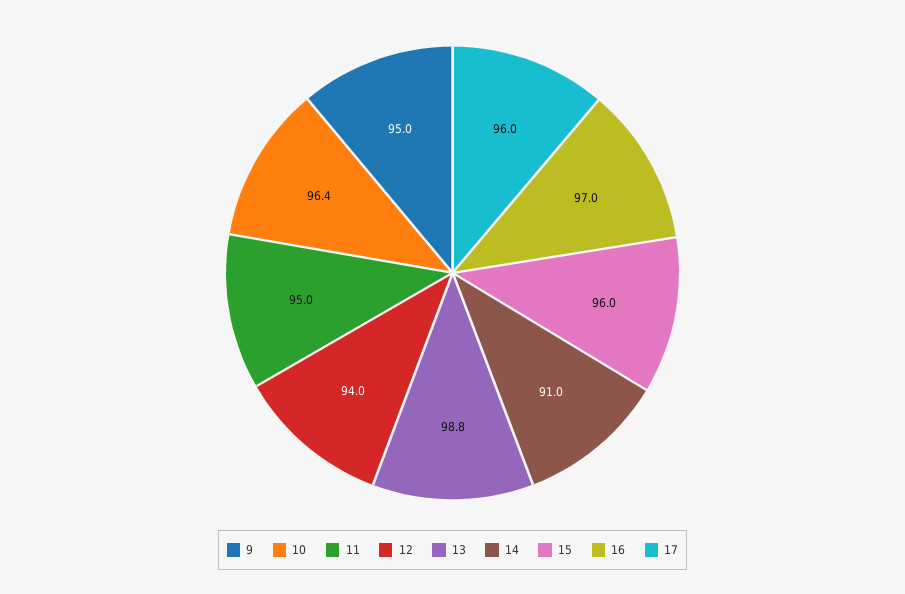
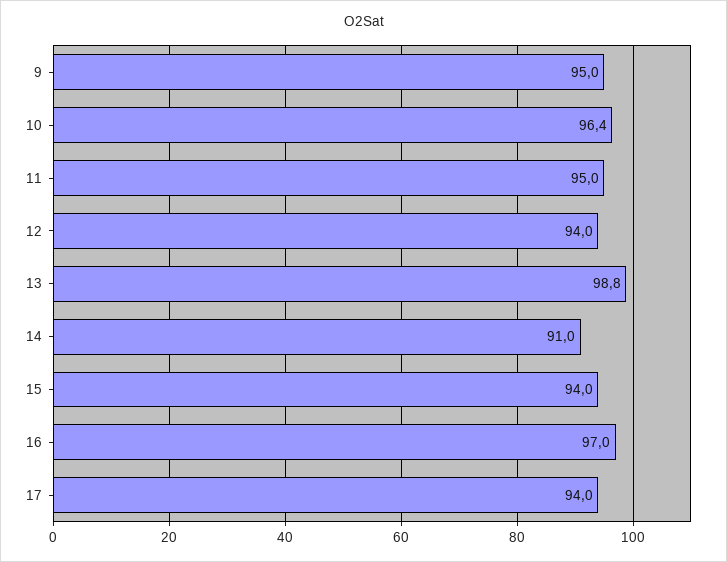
  {
    "9": 95,
    "10": 96.4,
    "11": 95,
    "12": 94,
    "13": 98.8,
    "14": 91,
-   "15": 96,
+   "15": 94,
    "16": 97,
-   "17": 96
+   "17": 94
  }

